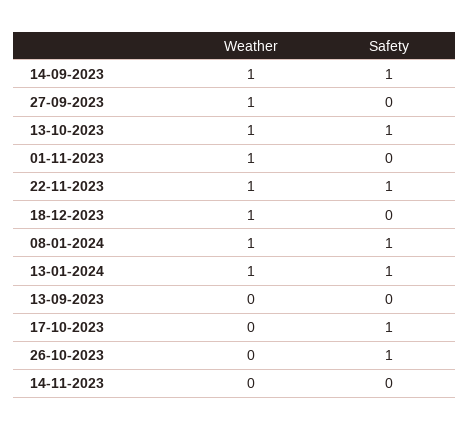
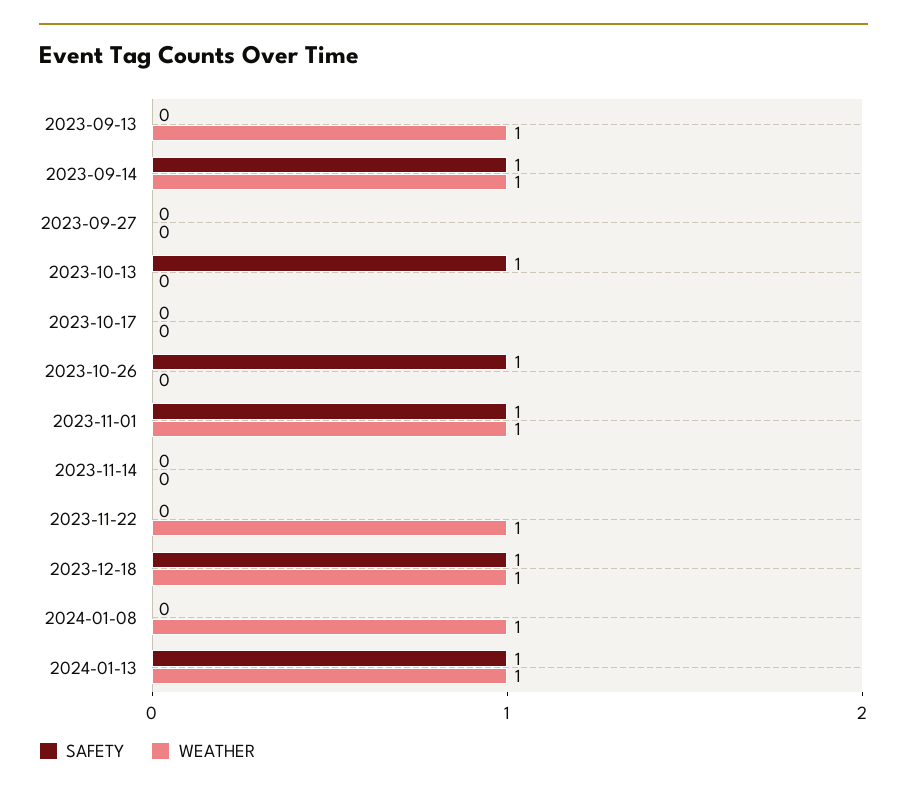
  {
    "Weather": {
      "14-09-2023": 1,
-     "27-09-2023": 1,
+     "27-09-2023": 0,
-     "13-10-2023": 1,
+     "13-10-2023": 0,
      "01-11-2023": 1,
      "22-11-2023": 1,
      "18-12-2023": 1,
      "08-01-2024": 1,
      "13-01-2024": 1,
-     "13-09-2023": 0,
+     "13-09-2023": 1,
      "17-10-2023": 0,
      "26-10-2023": 0,
      "14-11-2023": 0
    },
    "Safety": {
      "14-09-2023": 1,
      "27-09-2023": 0,
      "13-10-2023": 1,
-     "01-11-2023": 0,
+     "01-11-2023": 1,
-     "22-11-2023": 1,
+     "22-11-2023": 0,
-     "18-12-2023": 0,
+     "18-12-2023": 1,
-     "08-01-2024": 1,
+     "08-01-2024": 0,
      "13-01-2024": 1,
      "13-09-2023": 0,
-     "17-10-2023": 1,
+     "17-10-2023": 0,
      "26-10-2023": 1,
      "14-11-2023": 0
    }
  }

